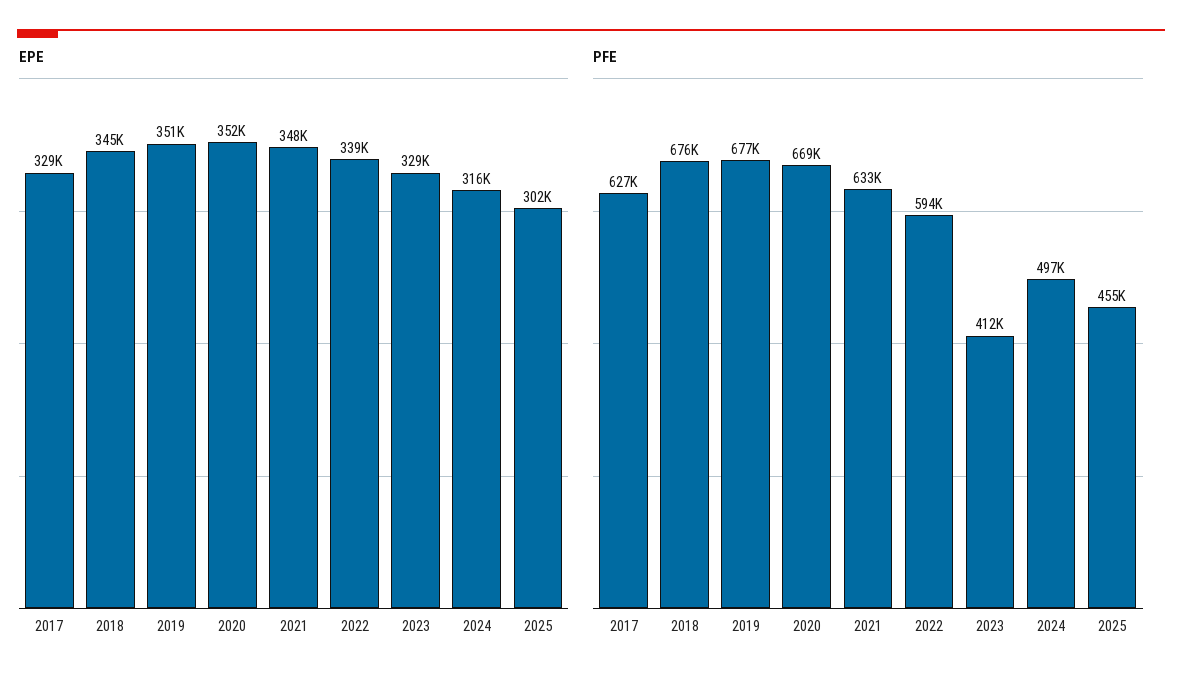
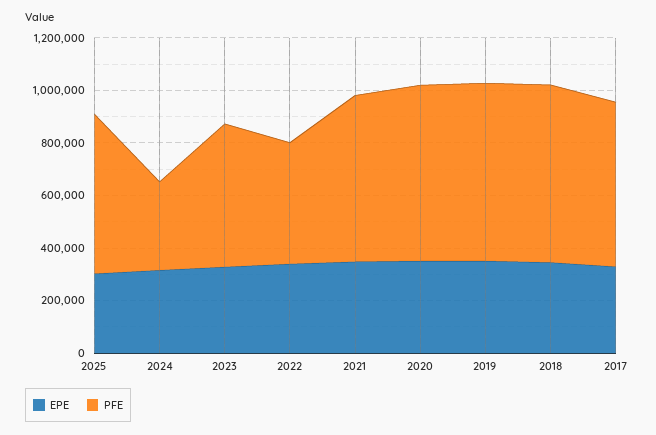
  {
    "EPE": {
      "2017": 329000,
      "2018": 345000,
      "2019": 351000,
      "2020": 352000,
      "2021": 348000,
      "2022": 339000,
      "2023": 329000,
      "2024": 316000,
      "2025": 302000
    },
    "PFE": {
      "2017": 627000,
      "2018": 676000,
      "2019": 677000,
      "2020": 669000,
      "2021": 633000,
-     "2022": 594000,
+     "2022": 450000,
-     "2023": 412000,
+     "2023": 550000,
-     "2024": 497000,
+     "2024": 350000,
-     "2025": 455000
+     "2025": 600000
    }
  }

